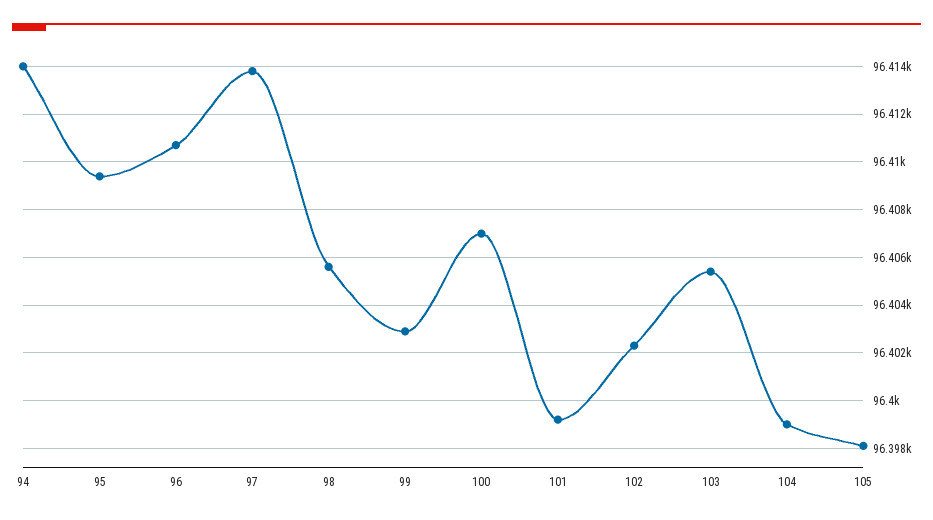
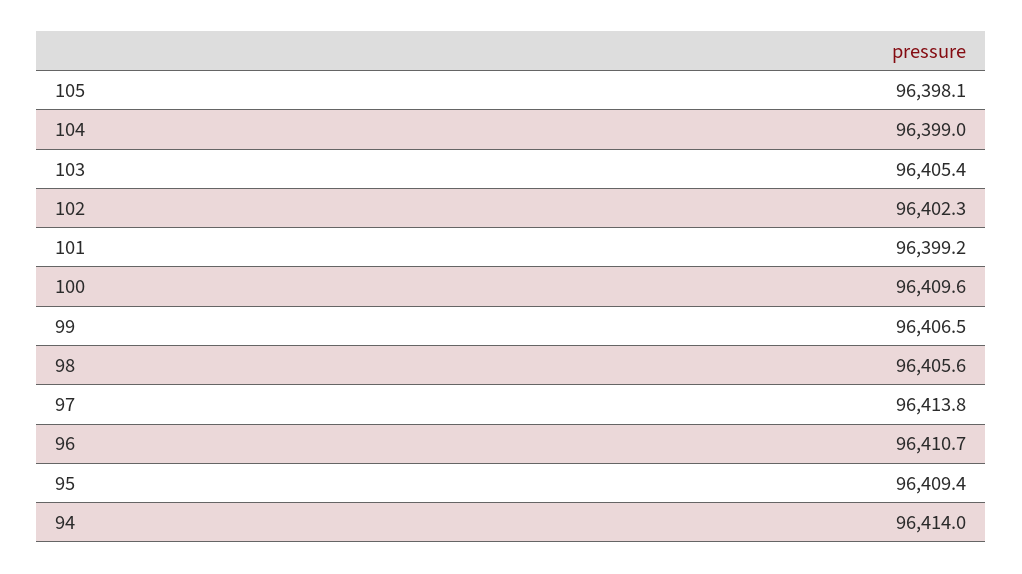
  {
    "94": 96414,
    "95": 96409.4,
    "96": 96410.7,
    "97": 96413.8,
    "98": 96405.6,
-   "99": 96403,
+   "99": 96406.5,
-   "100": 96407,
+   "100": 96409.6,
    "101": 96399.2,
    "102": 96402.3,
    "103": 96405.4,
    "104": 96399,
    "105": 96398.1
  }

